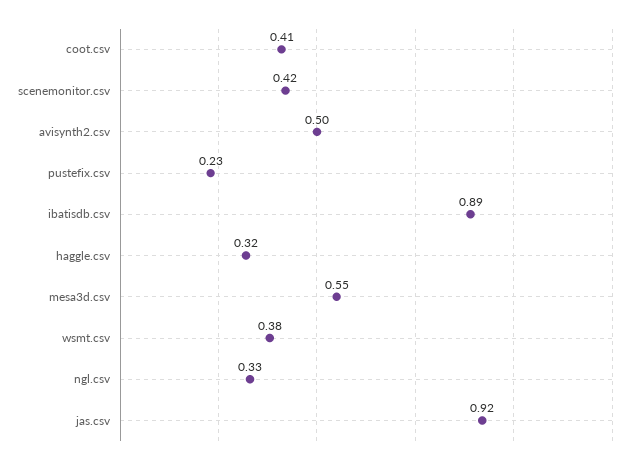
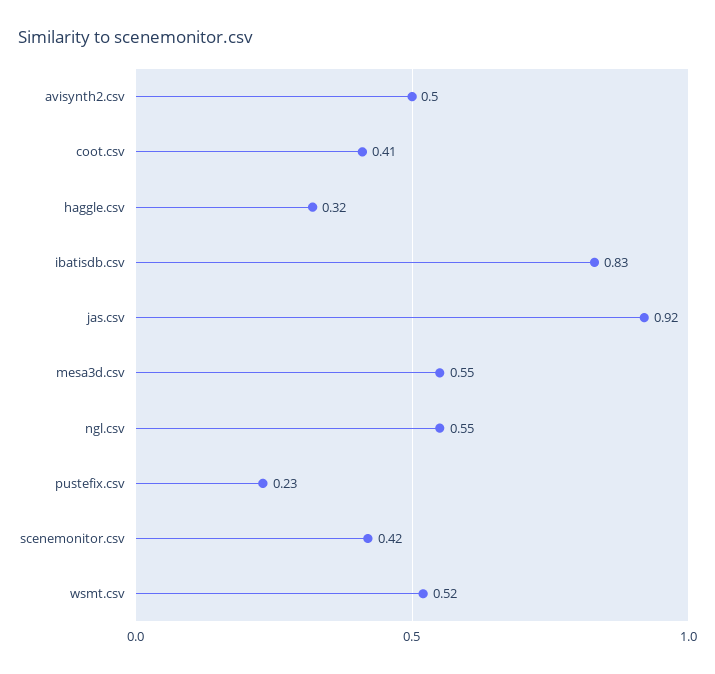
  {
    "coot.csv": 0.41,
    "scenemonitor.csv": 0.42,
    "avisynth2.csv": 0.5,
    "pustefix.csv": 0.23,
-   "ibatisdb.csv": 0.89,
+   "ibatisdb.csv": 0.83,
    "haggle.csv": 0.32,
    "mesa3d.csv": 0.55,
-   "wsmt.csv": 0.38,
+   "wsmt.csv": 0.52,
-   "ngl.csv": 0.33,
+   "ngl.csv": 0.55,
    "jas.csv": 0.92
  }

